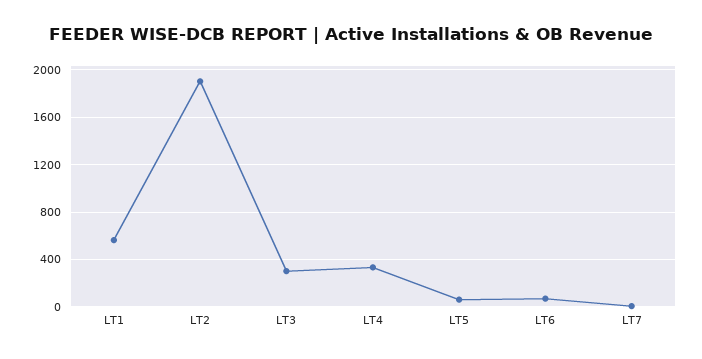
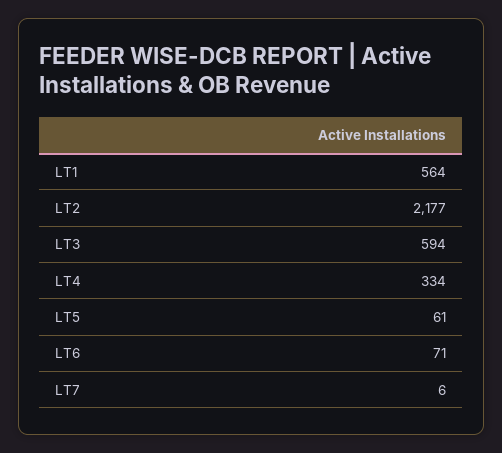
  {
    "LT1": 564,
-   "LT2": 1900,
+   "LT2": 2177,
-   "LT3": 300,
+   "LT3": 594,
    "LT4": 334,
    "LT5": 61,
    "LT6": 71,
    "LT7": 6
  }

